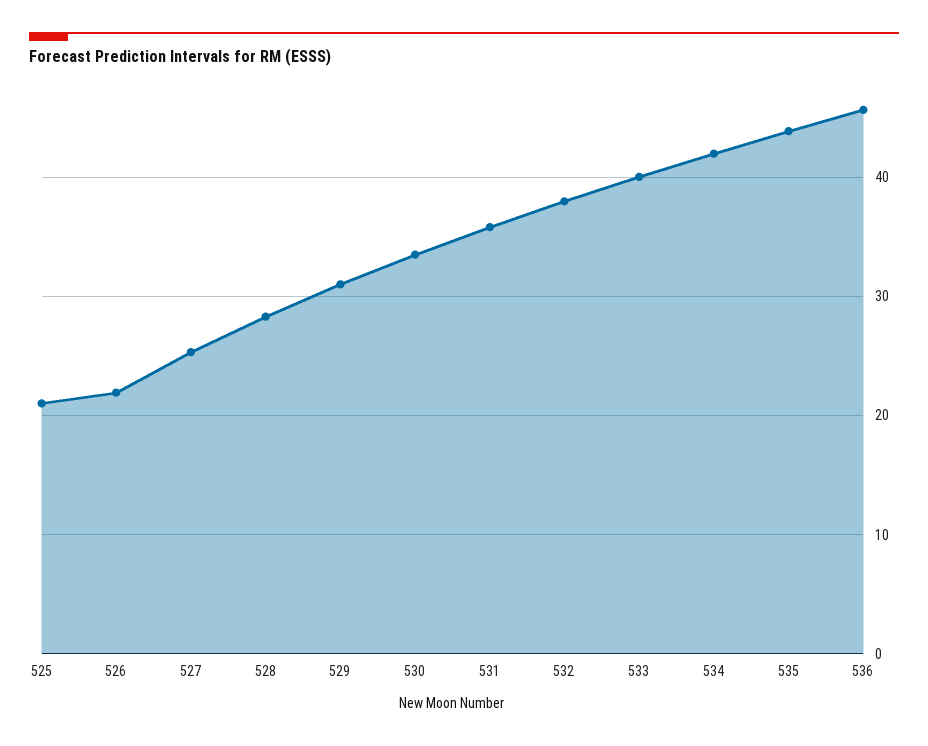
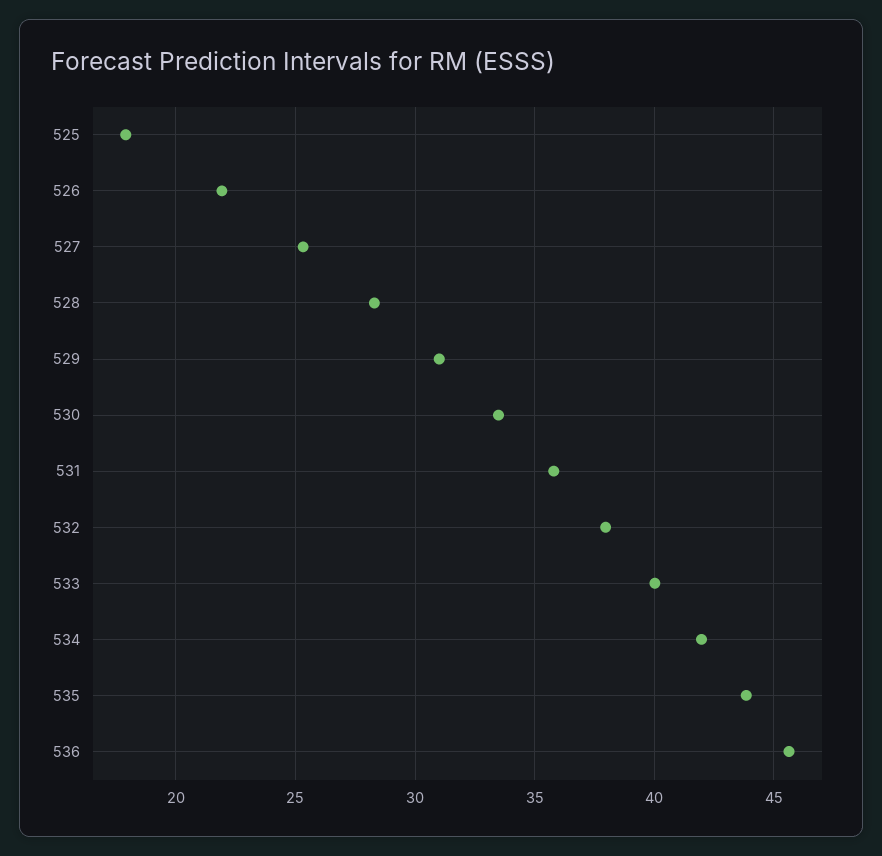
  {
-   "525": 21,
+   "525": 18,
    "526": 22,
    "527": 25.5,
    "528": 28.5,
    "529": 31,
    "530": 33.5,
    "531": 36,
    "532": 38,
    "533": 40,
    "534": 42,
    "535": 44,
    "536": 45.5
  }

